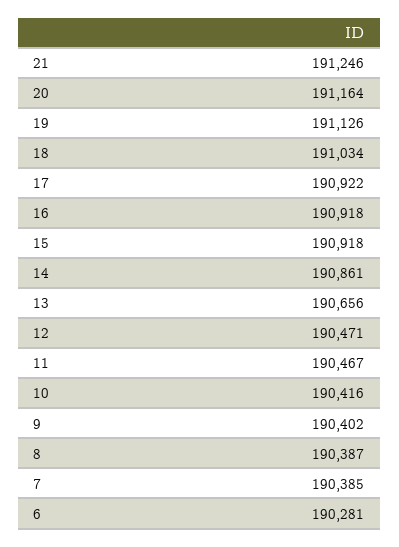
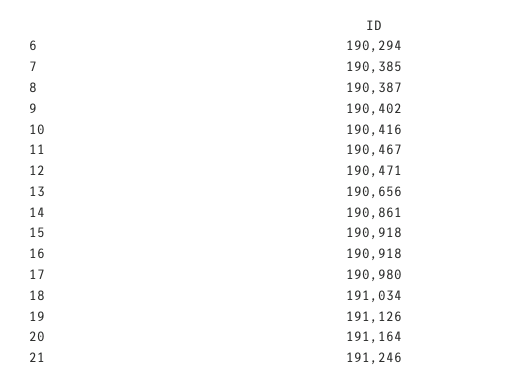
  {
    "21": 191246,
    "20": 191164,
    "19": 191126,
    "18": 191034,
-   "17": 190922,
+   "17": 190980,
    "16": 190918,
    "15": 190918,
    "14": 190861,
    "13": 190656,
    "12": 190471,
    "11": 190467,
    "10": 190416,
    "9": 190402,
    "8": 190387,
    "7": 190385,
-   "6": 190281
+   "6": 190294
  }

